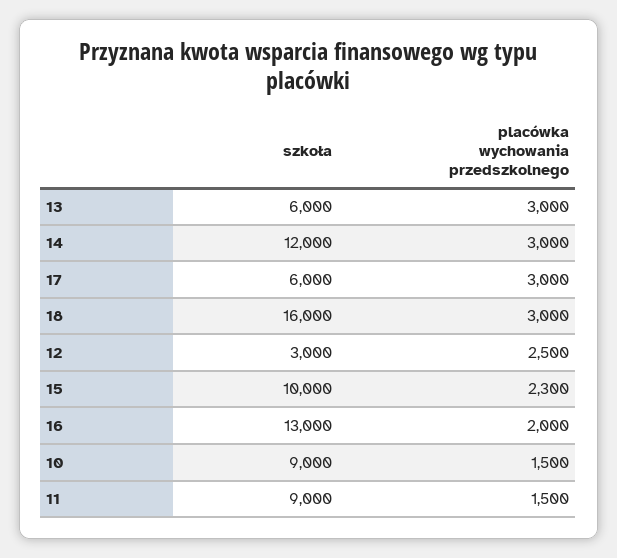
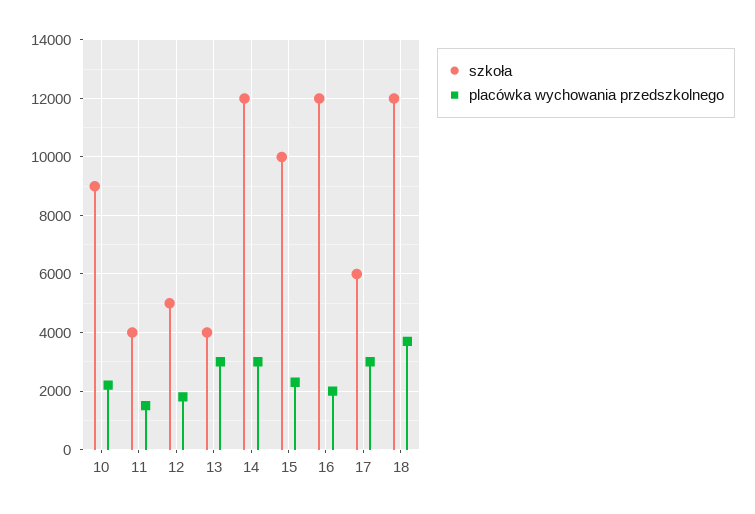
  {
    "szkoła": {
-     "13": 6000,
+     "13": 4000,
      "14": 12000,
      "17": 6000,
-     "18": 16000,
+     "18": 12000,
-     "12": 3000,
+     "12": 5000,
      "15": 10000,
-     "16": 13000,
+     "16": 12000,
      "10": 9000,
-     "11": 9000
+     "11": 4000
    },
    "placówka wychowania przedszkolnego": {
      "13": 3000,
      "14": 3000,
      "17": 3000,
-     "18": 3000,
+     "18": 3750,
-     "12": 2500,
+     "12": 1750,
      "15": 2300,
      "16": 2000,
-     "10": 1500,
+     "10": 2250,
      "11": 1500
    }
  }

